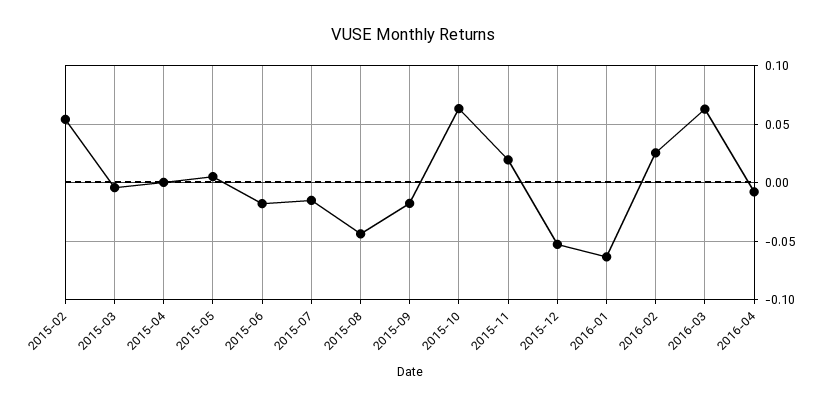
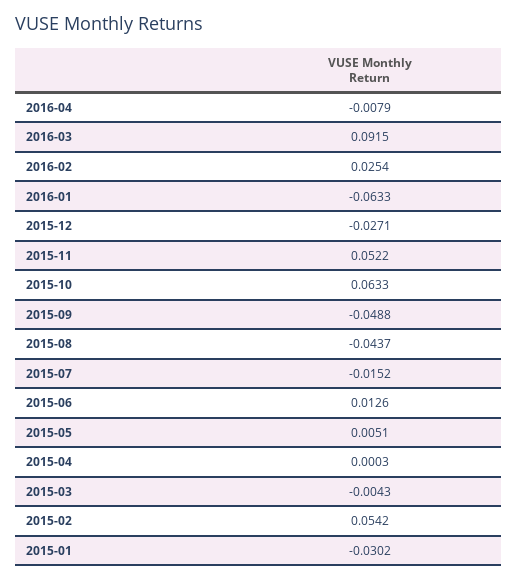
  {
    "2015-02": 0.0542,
    "2015-03": -0.0043,
    "2015-04": 0.0003,
    "2015-05": 0.0051,
-   "2015-06": -0.02,
+   "2015-06": 0.0126,
    "2015-07": -0.0152,
    "2015-08": -0.0437,
-   "2015-09": -0.02,
+   "2015-09": -0.0488,
    "2015-10": 0.0633,
-   "2015-11": 0.02,
+   "2015-11": 0.0522,
-   "2015-12": -0.05,
+   "2015-12": -0.0271,
    "2016-01": -0.0633,
    "2016-02": 0.0254,
-   "2016-03": 0.06,
+   "2016-03": 0.0915,
-   "2016-04": -0.0079
+   "2016-04": -0.0079,
+   "2015-01": -0.0302
  }

